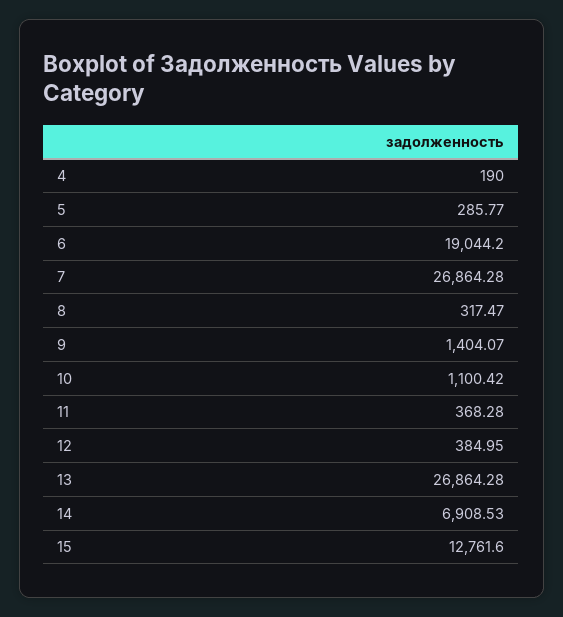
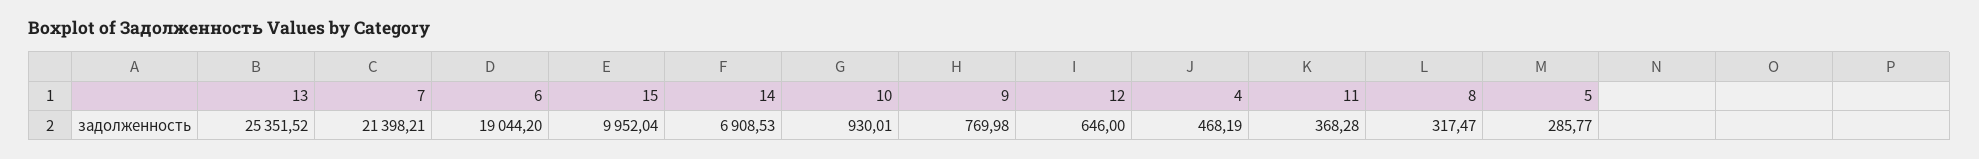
  {
-   "4": 190,
+   "4": 468.19,
    "5": 285.77,
    "6": 19044.2,
-   "7": 26864.28,
+   "7": 21398.21,
    "8": 317.47,
-   "9": 1404.07,
+   "9": 769.98,
-   "10": 1100.42,
+   "10": 930.01,
    "11": 368.28,
-   "12": 384.95,
+   "12": 646,
-   "13": 26864.28,
+   "13": 25351.52,
    "14": 6908.53,
-   "15": 12761.6
+   "15": 9952.04
  }

